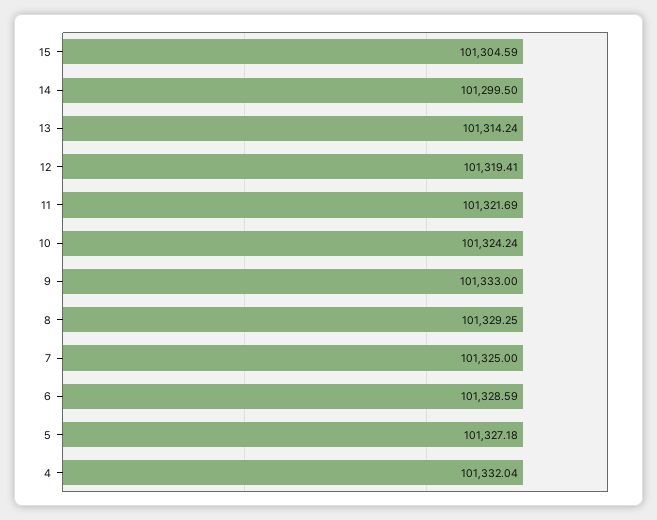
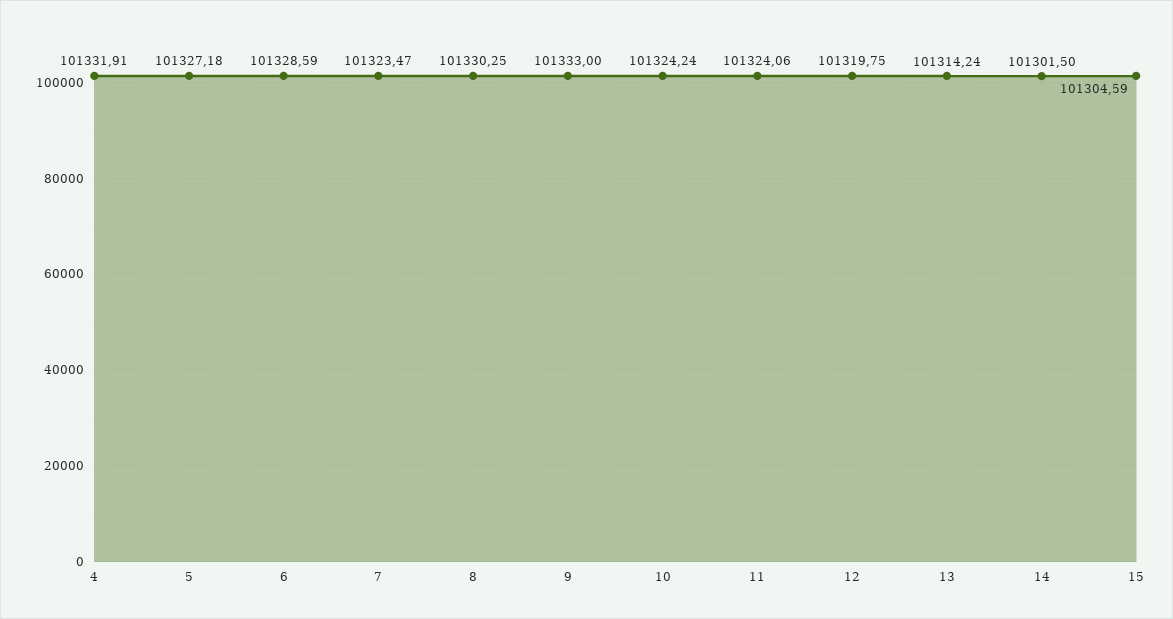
  {
    "15": 101304.59,
-   "14": 101299.5,
+   "14": 101301.5,
    "13": 101314.24,
-   "12": 101319.41,
+   "12": 101319.75,
-   "11": 101321.69,
+   "11": 101324.06,
    "10": 101324.24,
    "9": 101333,
-   "8": 101329.25,
+   "8": 101330.25,
-   "7": 101325,
+   "7": 101323.47,
    "6": 101328.59,
    "5": 101327.18,
-   "4": 101332.04
+   "4": 101331.91
  }

